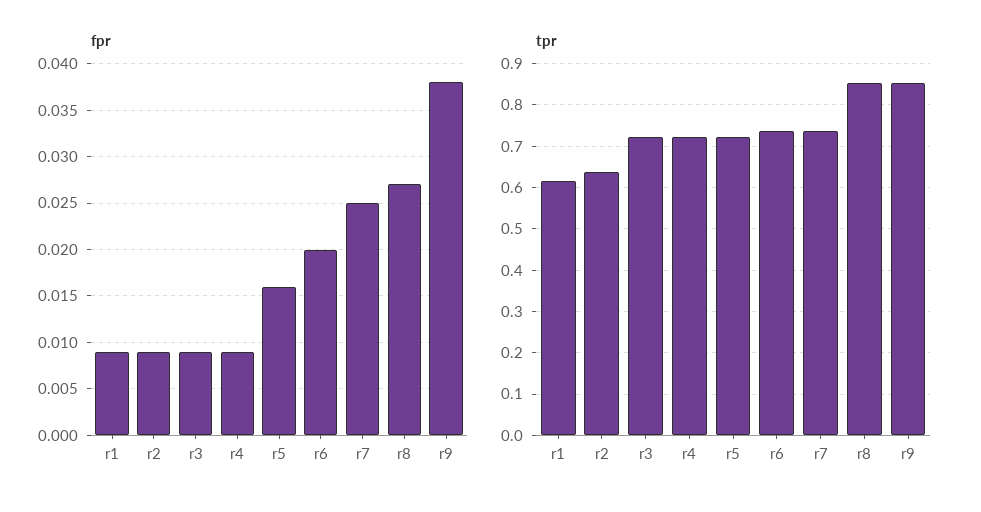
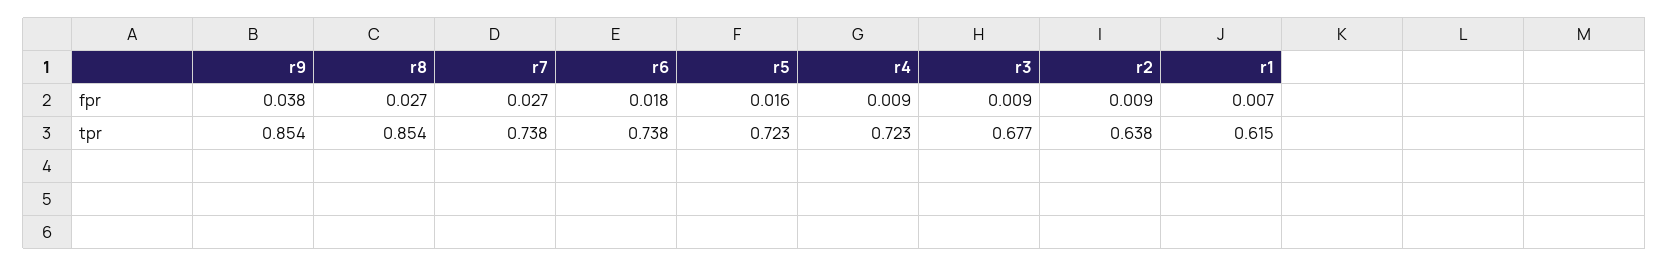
  {
    "fpr": {
-     "r1": 0.009,
+     "r1": 0.007,
      "r2": 0.009,
      "r3": 0.009,
      "r4": 0.009,
      "r5": 0.016,
-     "r6": 0.02,
+     "r6": 0.018,
-     "r7": 0.025,
+     "r7": 0.027,
      "r8": 0.027,
      "r9": 0.038
    },
    "tpr": {
      "r1": 0.615,
      "r2": 0.638,
-     "r3": 0.72,
+     "r3": 0.677,
      "r4": 0.723,
      "r5": 0.723,
      "r6": 0.738,
      "r7": 0.738,
      "r8": 0.854,
      "r9": 0.854
    }
  }

